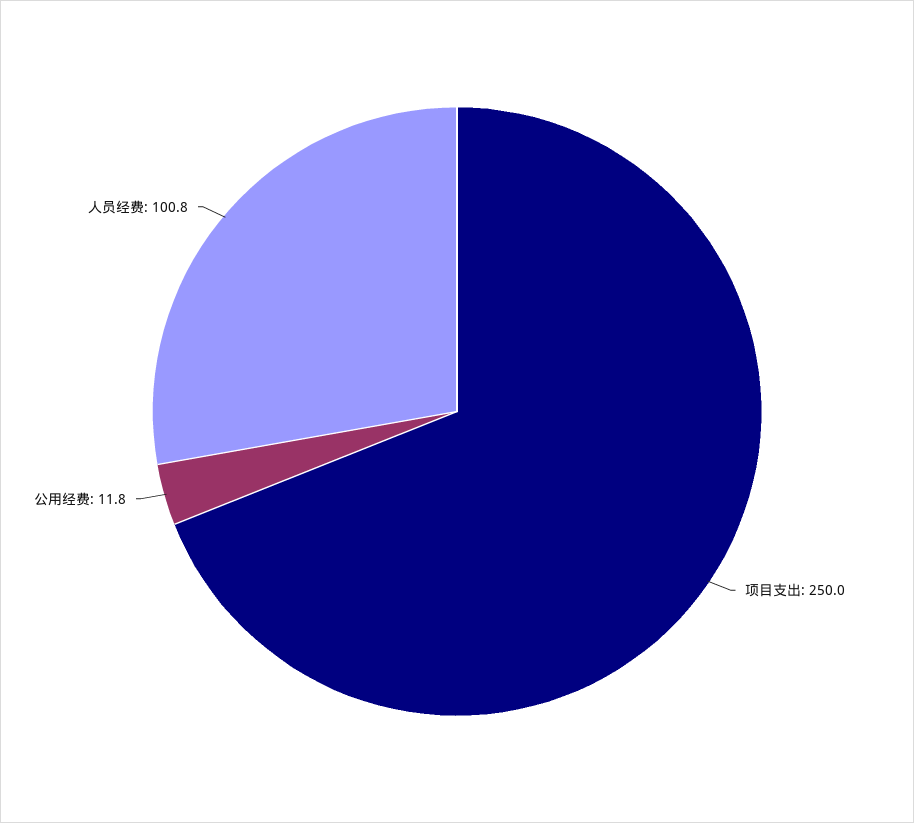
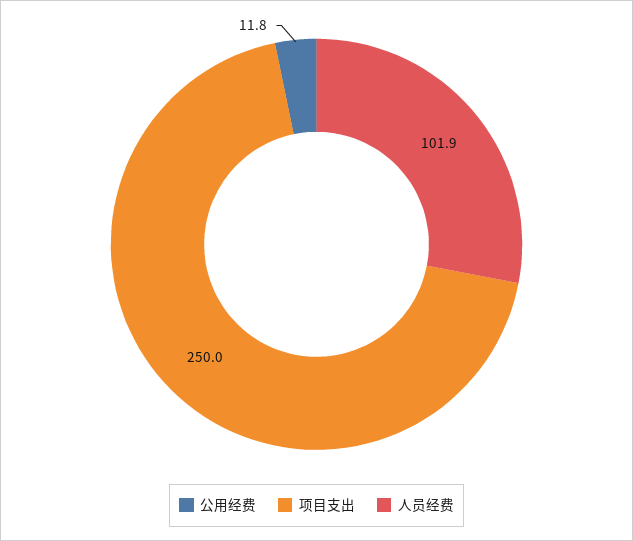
  {
    "项目支出": 250,
    "公用经费": 11.8,
-   "人员经费": 100.8
+   "人员经费": 101.9
  }

